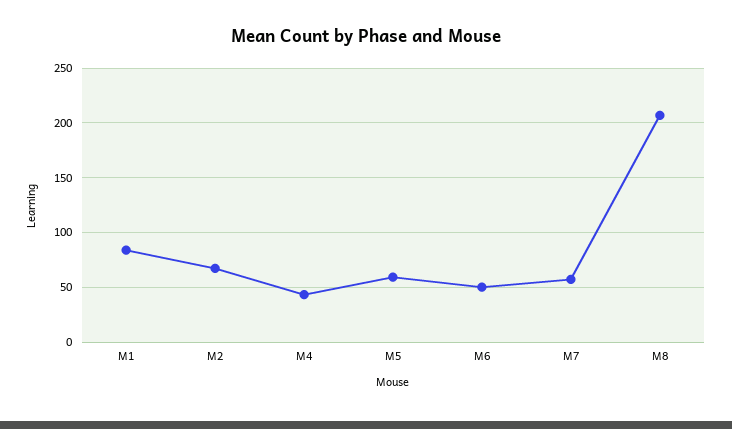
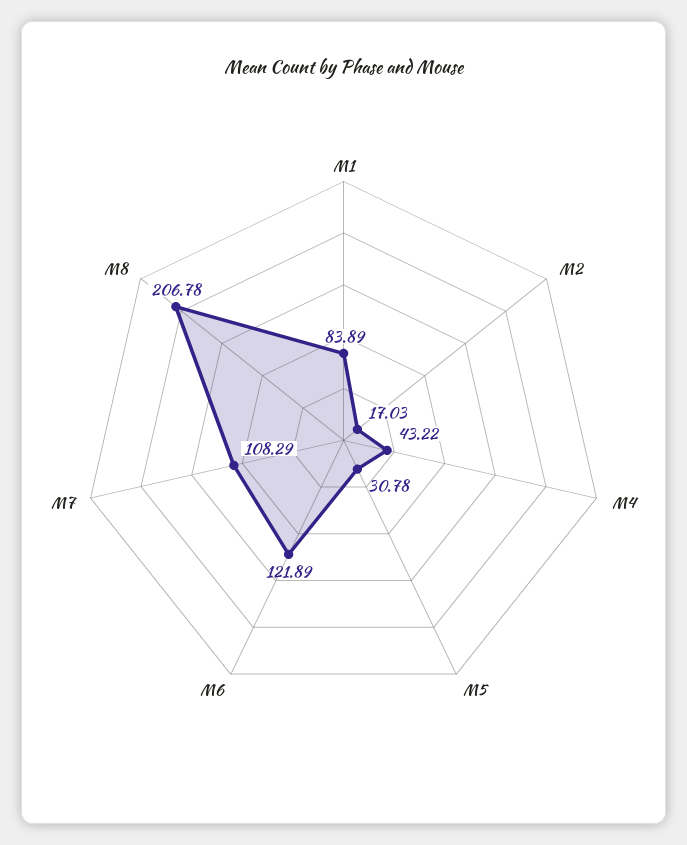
  {
    "M1": 83.89,
-   "M2": 70,
+   "M2": 17.03,
    "M4": 43.22,
-   "M5": 60,
+   "M5": 30.78,
-   "M6": 50,
+   "M6": 121.89,
-   "M7": 60,
+   "M7": 108.29,
    "M8": 206.78
  }

